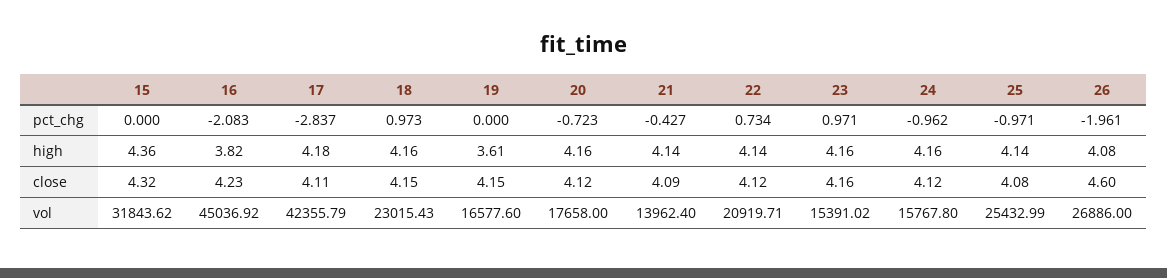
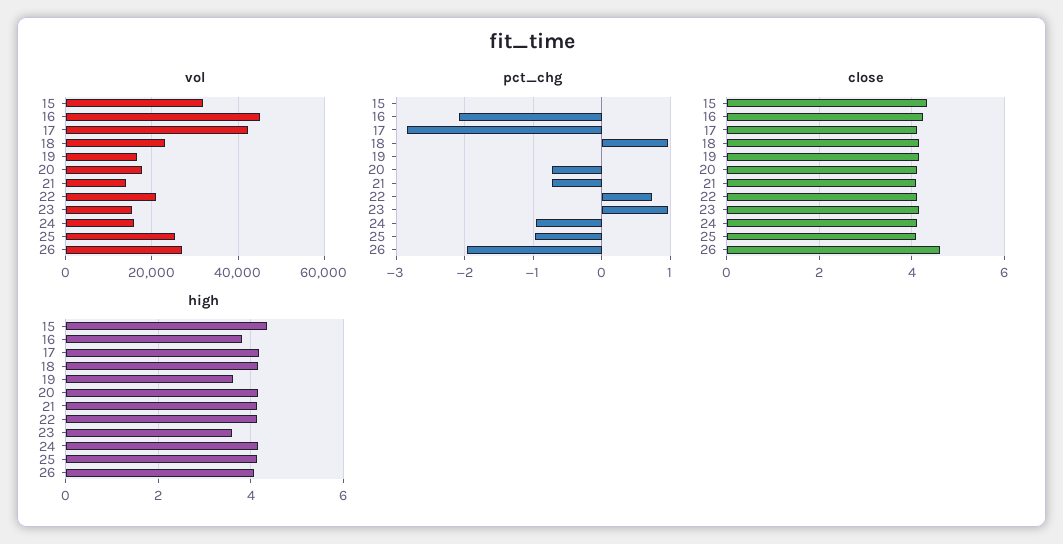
  {
    "pct_chg": {
      "15": 0,
      "16": -2.083,
      "17": -2.837,
      "18": 0.973,
      "19": 0,
      "20": -0.723,
-     "21": -0.427,
+     "21": -0.7,
      "22": 0.734,
      "23": 0.971,
      "24": -0.962,
      "25": -0.971,
      "26": -1.961
    },
    "high": {
      "15": 4.36,
      "16": 3.82,
      "17": 4.18,
      "18": 4.16,
      "19": 3.61,
      "20": 4.16,
      "21": 4.14,
      "22": 4.14,
-     "23": 4.16,
+     "23": 3.6,
      "24": 4.16,
      "25": 4.14,
      "26": 4.08
    },
    "close": {
      "15": 4.32,
      "16": 4.23,
      "17": 4.11,
      "18": 4.15,
      "19": 4.15,
      "20": 4.12,
      "21": 4.09,
      "22": 4.12,
      "23": 4.16,
      "24": 4.12,
      "25": 4.08,
      "26": 4.6
    },
    "vol": {
      "15": 31843.62,
      "16": 45036.92,
      "17": 42355.79,
      "18": 23015.43,
      "19": 16577.6,
      "20": 17658,
      "21": 13962.4,
      "22": 20919.71,
      "23": 15391.02,
      "24": 15767.8,
      "25": 25432.99,
      "26": 26886
    }
  }

